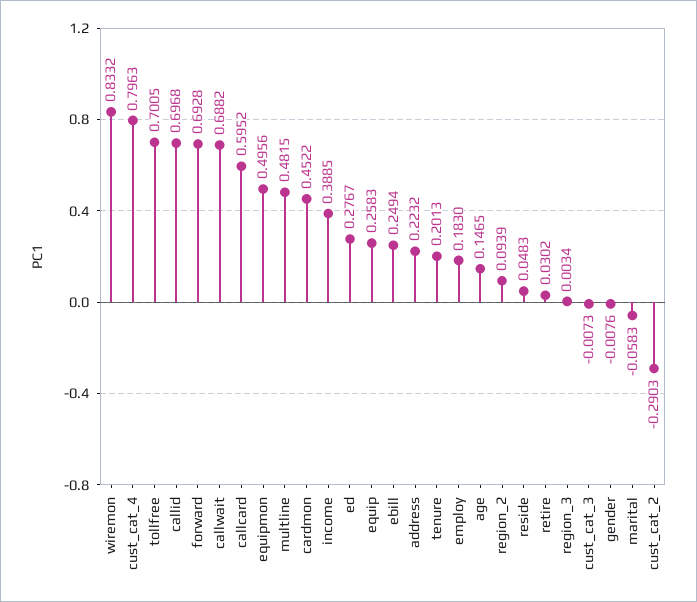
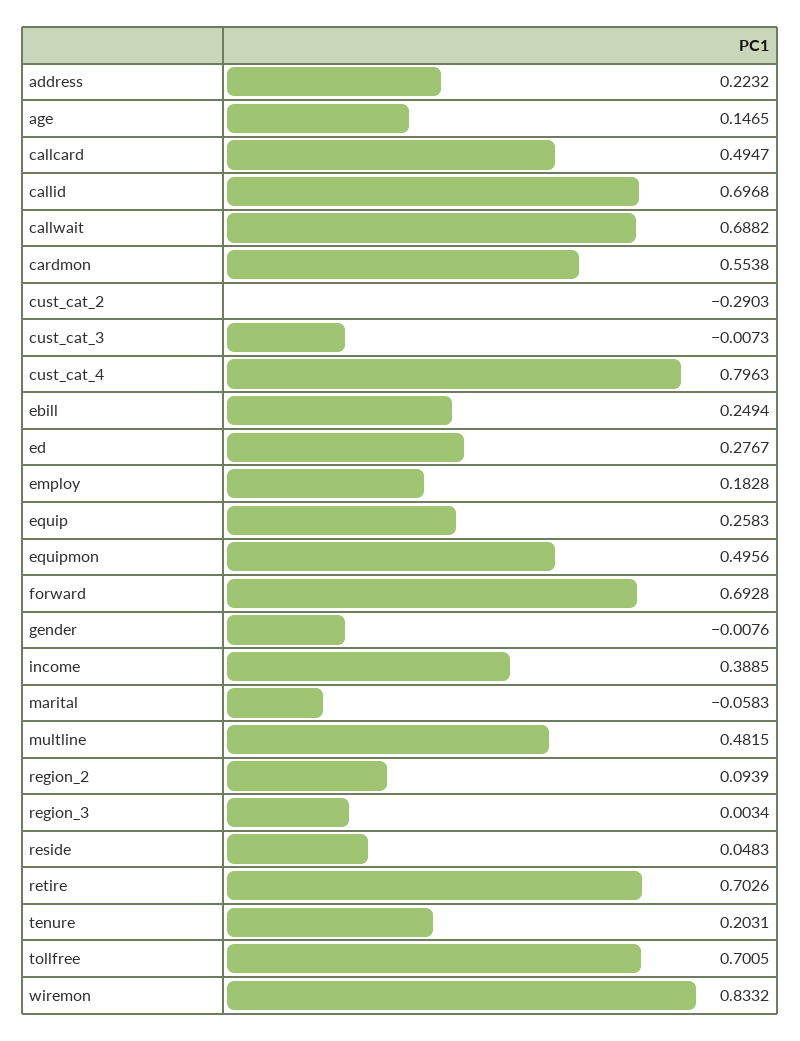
  {
    "wiremon": 0.8332,
    "cust_cat_4": 0.7963,
    "tollfree": 0.7005,
    "callid": 0.6968,
    "forward": 0.6928,
    "callwait": 0.6882,
-   "callcard": 0.5952,
+   "callcard": 0.4947,
    "equipmon": 0.4956,
    "multline": 0.4815,
-   "cardmon": 0.4522,
+   "cardmon": 0.5538,
    "income": 0.3885,
    "ed": 0.2767,
    "equip": 0.2583,
    "ebill": 0.2494,
    "address": 0.2232,
-   "tenure": 0.2013,
+   "tenure": 0.2031,
-   "employ": 0.183,
+   "employ": 0.1828,
    "age": 0.1465,
    "region_2": 0.0939,
    "reside": 0.0483,
-   "retire": 0.0302,
+   "retire": 0.7026,
    "region_3": 0.0034,
    "cust_cat_3": -0.0073,
    "gender": -0.0076,
    "marital": -0.0583,
    "cust_cat_2": -0.2903
  }

